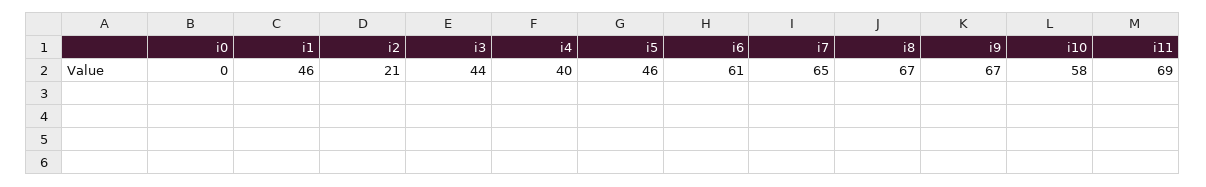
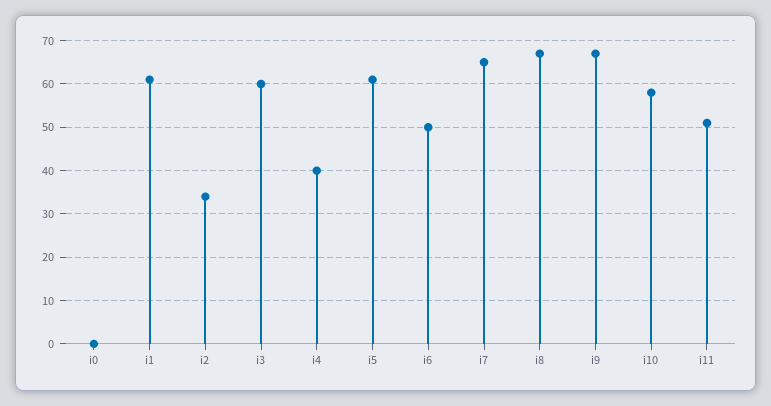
  {
    "i0": 0,
-   "i1": 46,
+   "i1": 60,
-   "i2": 21,
+   "i2": 35,
-   "i3": 44,
+   "i3": 60,
    "i4": 40,
-   "i5": 46,
+   "i5": 60,
-   "i6": 61,
+   "i6": 50,
    "i7": 65,
    "i8": 67,
    "i9": 67,
    "i10": 58,
-   "i11": 69
+   "i11": 50
  }

